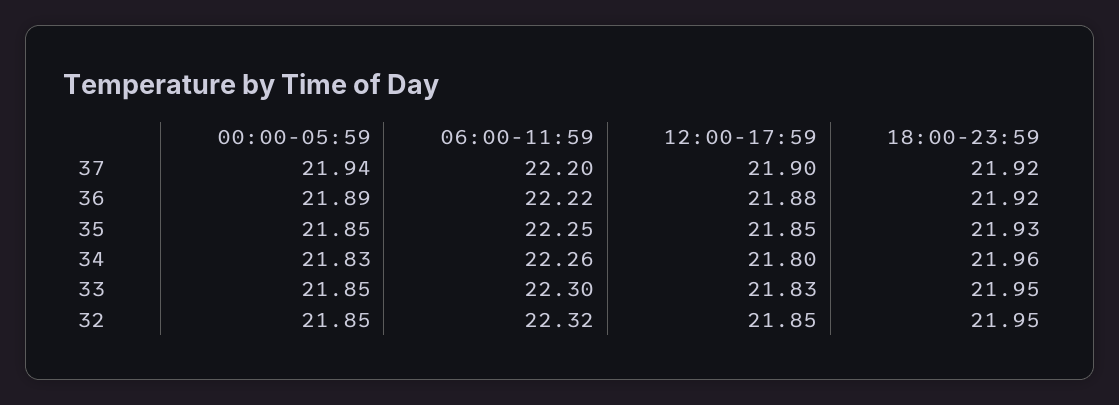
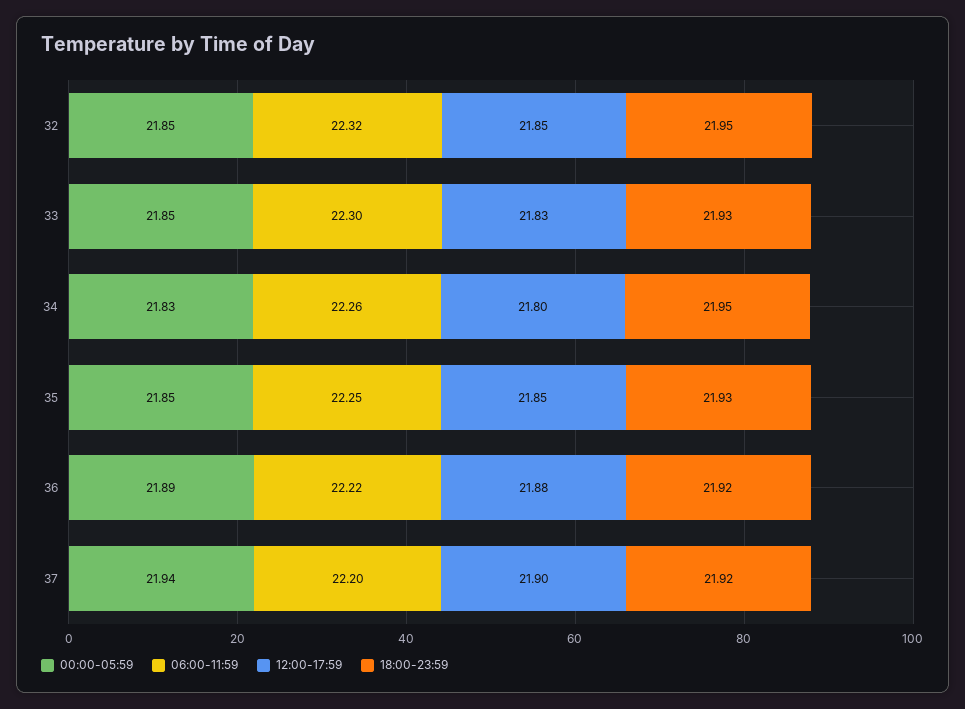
  {
    "00:00-05:59": {
      "37": 21.94,
      "36": 21.89,
      "35": 21.85,
      "34": 21.83,
      "33": 21.85,
      "32": 21.85
    },
    "06:00-11:59": {
      "37": 22.2,
      "36": 22.22,
      "35": 22.25,
      "34": 22.26,
      "33": 22.3,
      "32": 22.32
    },
    "12:00-17:59": {
      "37": 21.9,
      "36": 21.88,
      "35": 21.85,
      "34": 21.8,
      "33": 21.83,
      "32": 21.85
    },
    "18:00-23:59": {
      "37": 21.92,
      "36": 21.92,
      "35": 21.93,
-     "34": 21.96,
+     "34": 21.95,
-     "33": 21.95,
+     "33": 21.93,
      "32": 21.95
    }
  }

